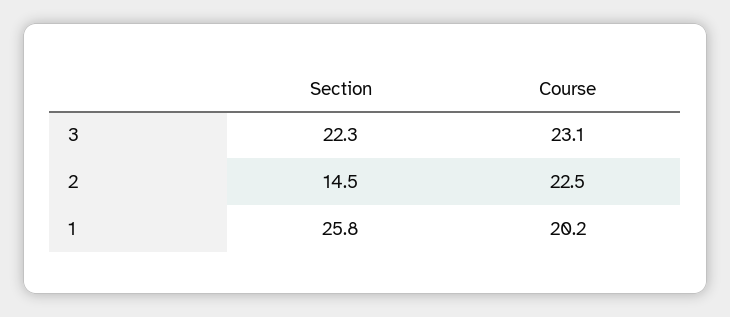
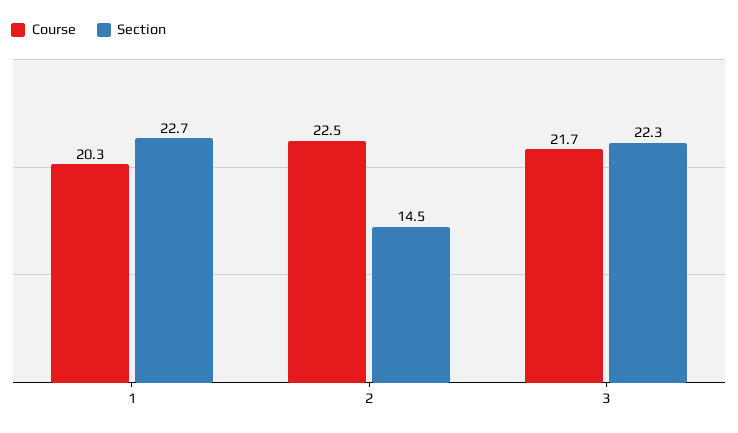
  {
    "Section": {
      "3": 22.3,
      "2": 14.5,
-     "1": 25.8
+     "1": 22.7
    },
    "Course": {
-     "3": 23.1,
+     "3": 21.7,
      "2": 22.5,
-     "1": 20.2
+     "1": 20.3
    }
  }

